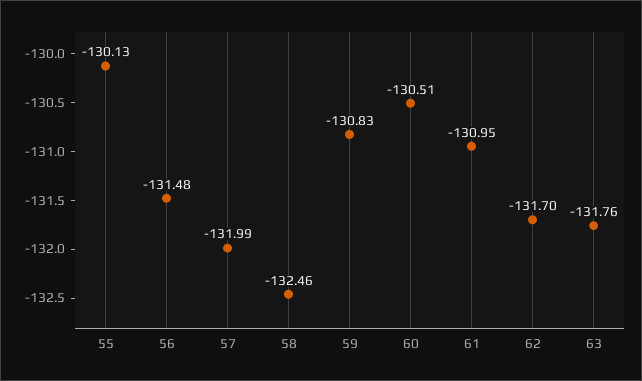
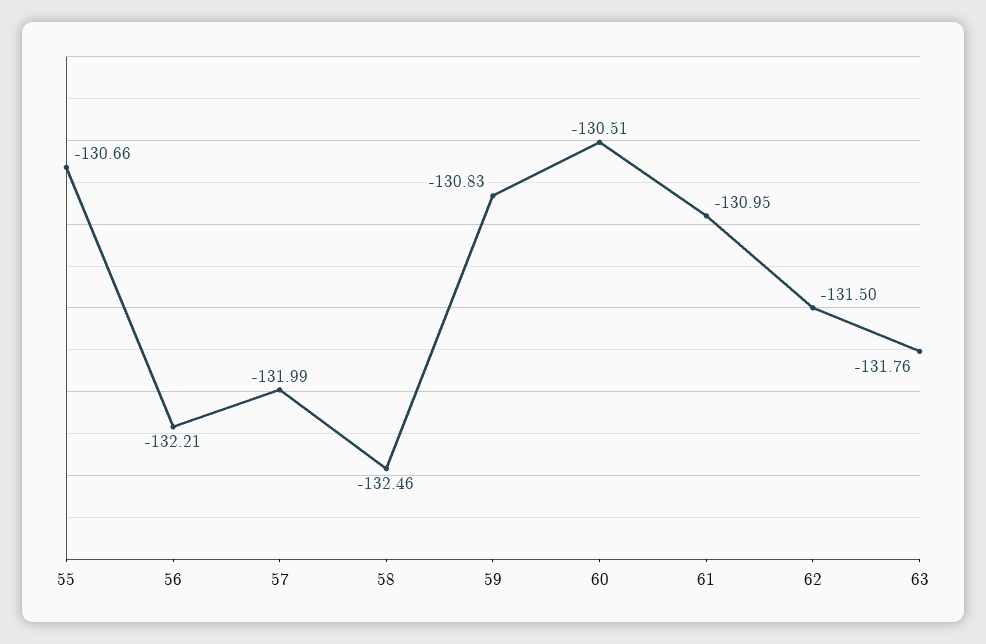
  {
-   "55": -130.13,
+   "55": -130.66,
-   "56": -131.48,
+   "56": -132.21,
    "57": -131.99,
    "58": -132.46,
    "59": -130.83,
    "60": -130.51,
    "61": -130.95,
-   "62": -131.7,
+   "62": -131.5,
    "63": -131.76
  }

